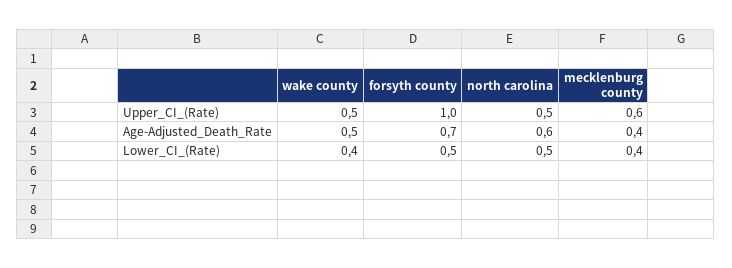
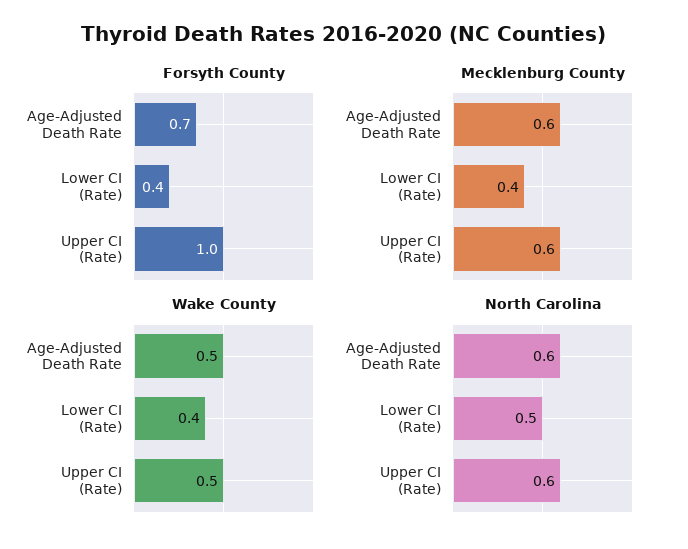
  {
    "wake county": {
      "Upper_CI_(Rate)": 0.5,
      "Age-Adjusted_Death_Rate": 0.5,
      "Lower_CI_(Rate)": 0.4
    },
    "forsyth county": {
      "Upper_CI_(Rate)": 1,
      "Age-Adjusted_Death_Rate": 0.7,
-     "Lower_CI_(Rate)": 0.5
+     "Lower_CI_(Rate)": 0.4
    },
    "north carolina": {
-     "Upper_CI_(Rate)": 0.5,
+     "Upper_CI_(Rate)": 0.6,
      "Age-Adjusted_Death_Rate": 0.6,
      "Lower_CI_(Rate)": 0.5
    },
    "mecklenburg county": {
      "Upper_CI_(Rate)": 0.6,
-     "Age-Adjusted_Death_Rate": 0.4,
+     "Age-Adjusted_Death_Rate": 0.6,
      "Lower_CI_(Rate)": 0.4
    }
  }

